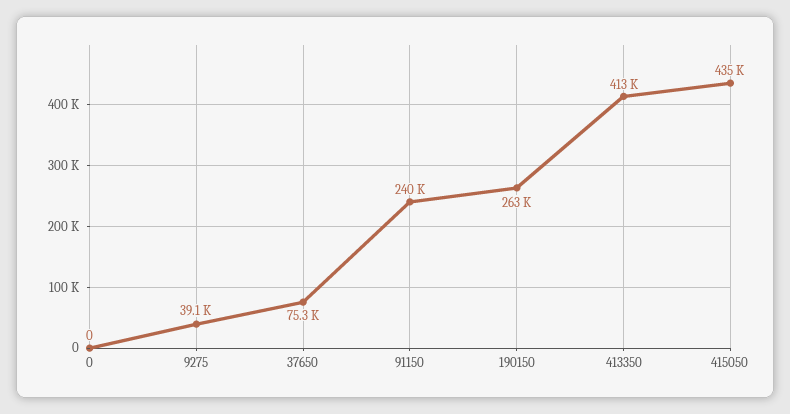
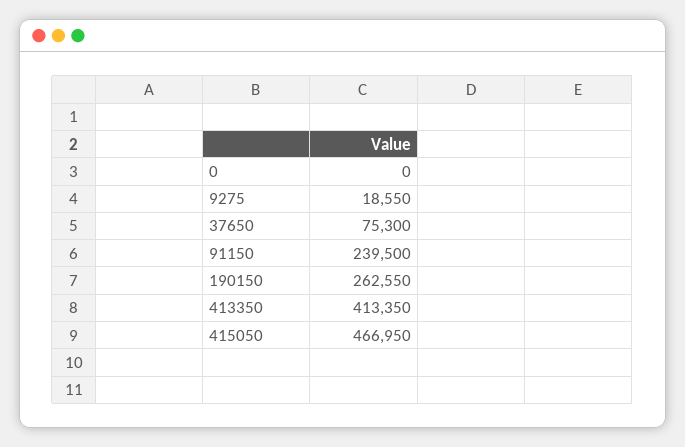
  {
    "0": 0,
-   "9275": 39100,
+   "9275": 18550,
    "37650": 75300,
    "91150": 239500,
    "190150": 262550,
    "413350": 413350,
-   "415050": 435000
+   "415050": 466950
  }

